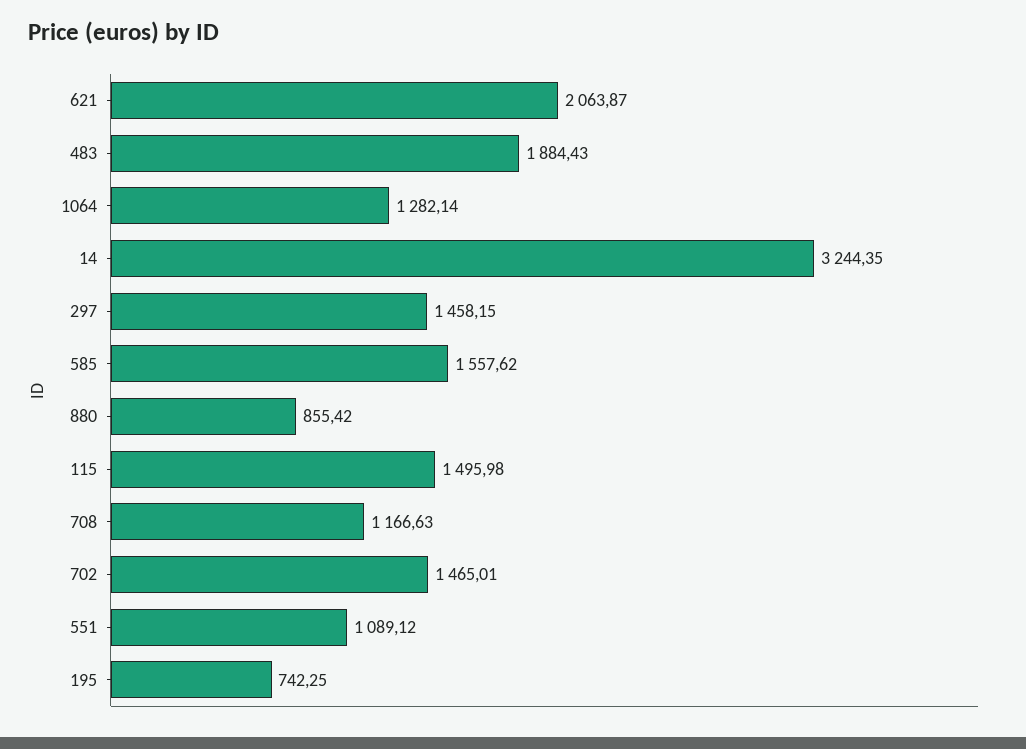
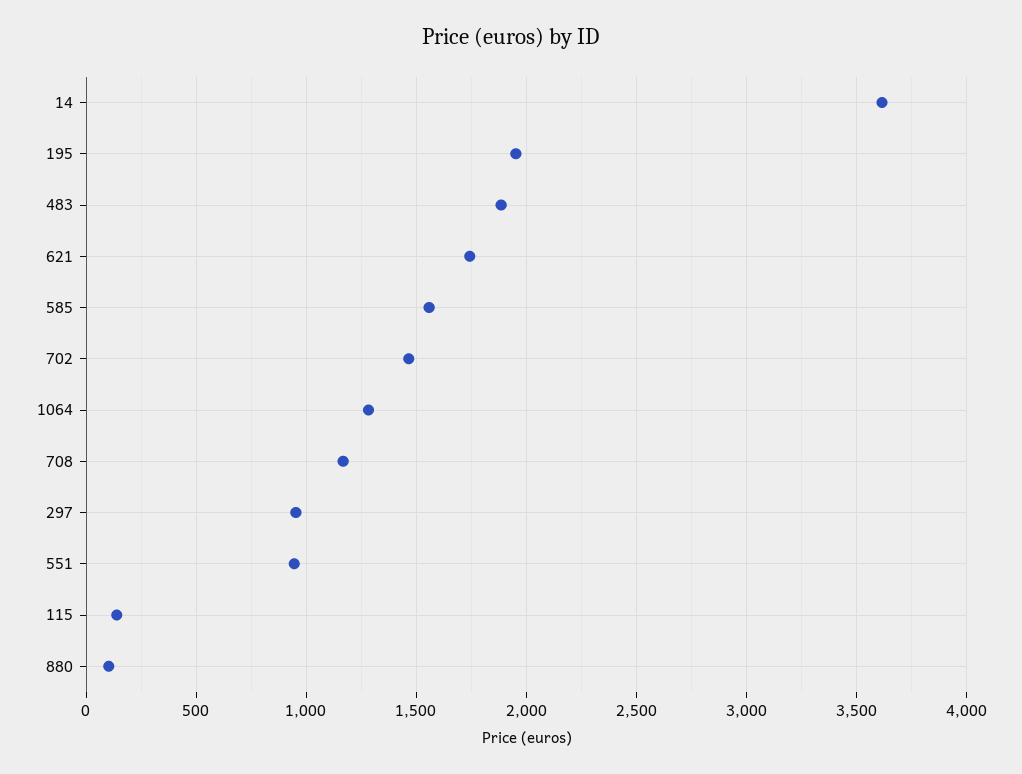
  {
-   "621": 2063.87,
+   "621": 1750,
    "483": 1884.43,
    "1064": 1282.14,
-   "14": 3244.35,
+   "14": 3600,
-   "297": 1458.15,
+   "297": 950,
    "585": 1557.62,
-   "880": 855.42,
+   "880": 100,
-   "115": 1495.98,
+   "115": 150,
    "708": 1166.63,
    "702": 1465.01,
-   "551": 1089.12,
+   "551": 950,
-   "195": 742.25
+   "195": 1950
  }

